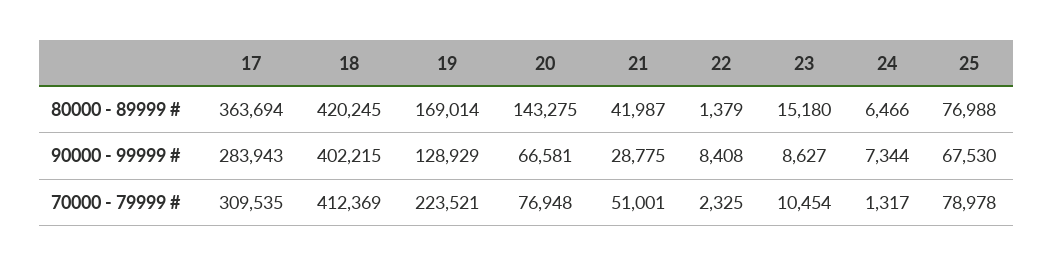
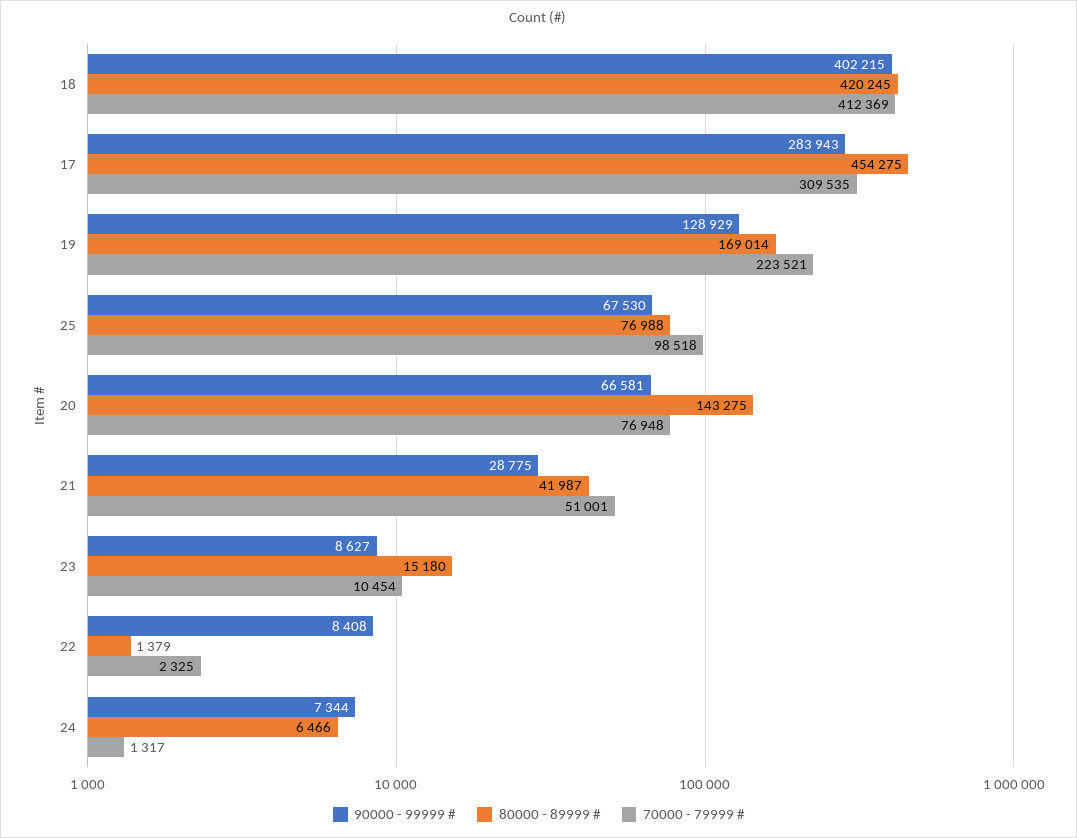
  {
    "80000 - 89999 #": {
-     "17": 363694,
+     "17": 454275,
      "18": 420245,
      "19": 169014,
      "20": 143275,
      "21": 41987,
      "22": 1379,
      "23": 15180,
      "24": 6466,
      "25": 76988
    },
    "90000 - 99999 #": {
      "17": 283943,
      "18": 402215,
      "19": 128929,
      "20": 66581,
      "21": 28775,
      "22": 8408,
      "23": 8627,
      "24": 7344,
      "25": 67530
    },
    "70000 - 79999 #": {
      "17": 309535,
      "18": 412369,
      "19": 223521,
      "20": 76948,
      "21": 51001,
      "22": 2325,
      "23": 10454,
      "24": 1317,
-     "25": 78978
+     "25": 98518
    }
  }

